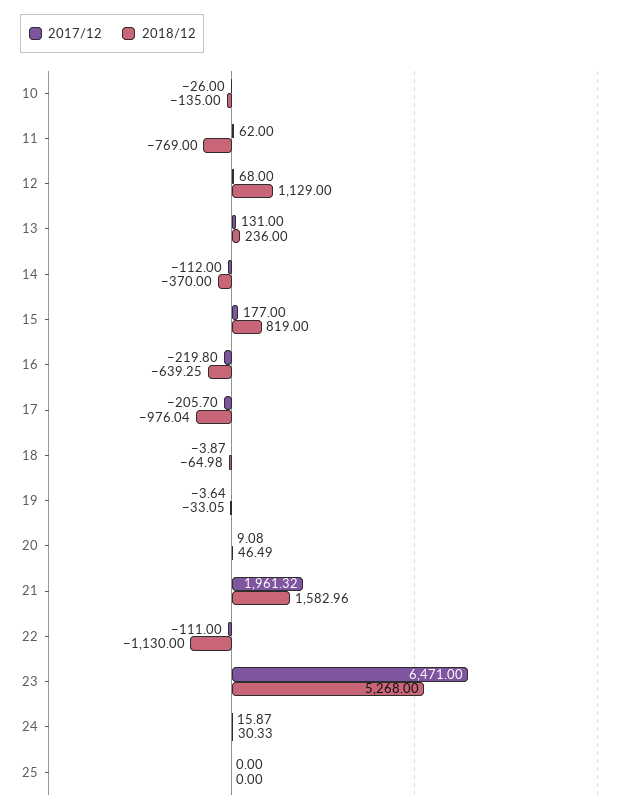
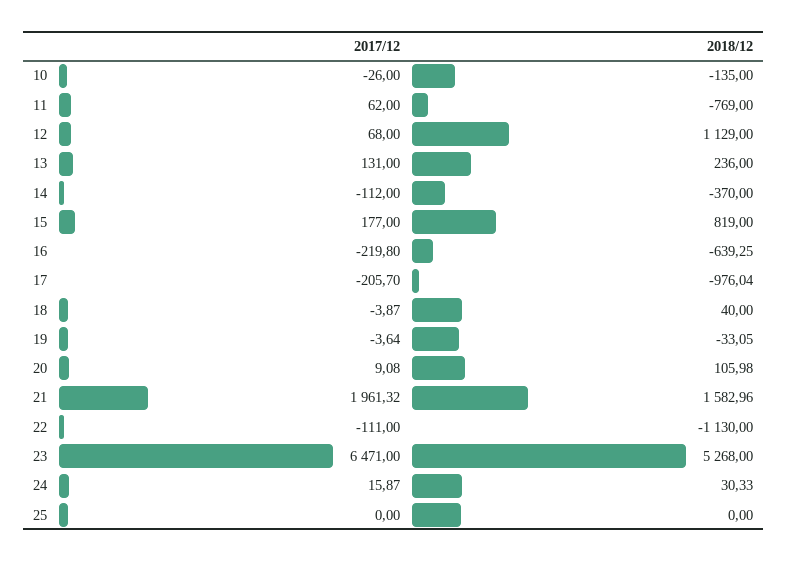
  {
    "2017/12": {
      "10": -26,
      "11": 62,
      "12": 68,
      "13": 131,
      "14": -112,
      "15": 177,
      "16": -219.8,
      "17": -205.7,
      "18": -3.87,
      "19": -3.64,
      "20": 9.08,
      "21": 1961.32,
      "22": -111,
      "23": 6471,
      "24": 15.87,
      "25": 0
    },
    "2018/12": {
      "10": -135,
      "11": -769,
      "12": 1129,
      "13": 236,
      "14": -370,
      "15": 819,
      "16": -639.25,
      "17": -976.04,
-     "18": -64.98,
+     "18": 40,
      "19": -33.05,
-     "20": 46.49,
+     "20": 105.98,
      "21": 1582.96,
      "22": -1130,
      "23": 5268,
      "24": 30.33,
      "25": 0
    }
  }

